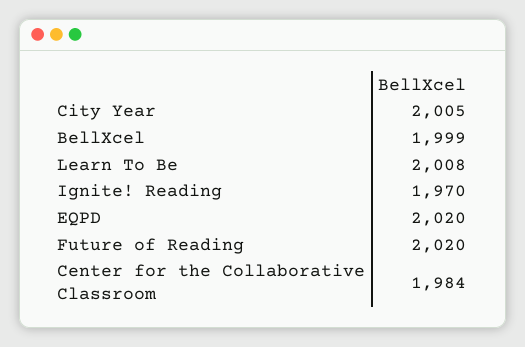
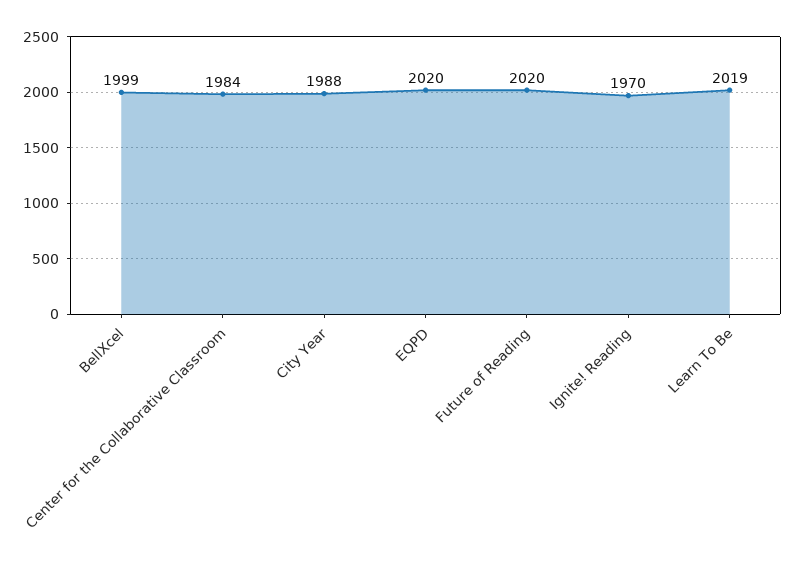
  {
-   "City Year": 2005,
+   "City Year": 1988,
    "BellXcel": 1999,
-   "Learn To Be": 2008,
+   "Learn To Be": 2019,
    "Ignite! Reading": 1970,
    "EQPD": 2020,
    "Future of Reading": 2020,
    "Center for the Collaborative Classroom": 1984
  }

